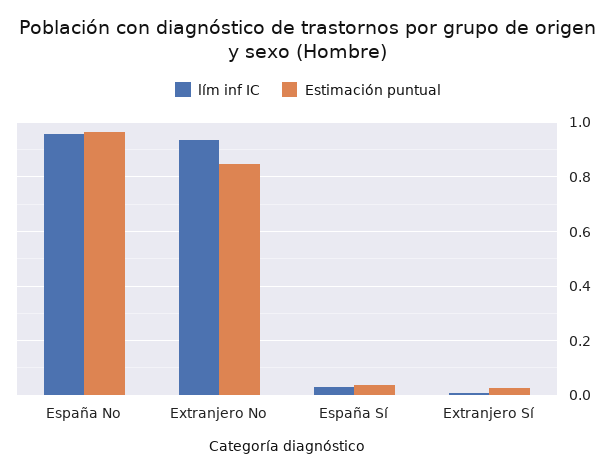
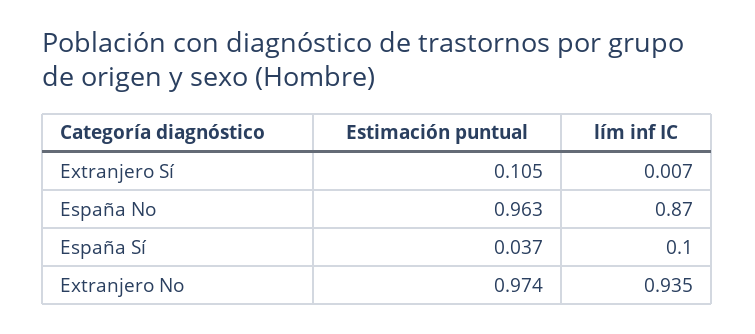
  {
    "lím inf IC": {
-     "España No": 0.95,
+     "España No": 0.87,
      "Extranjero No": 0.935,
-     "España Sí": 0.025,
+     "España Sí": 0.1,
      "Extranjero Sí": 0.007
    },
    "Estimación puntual": {
      "España No": 0.963,
-     "Extranjero No": 0.85,
+     "Extranjero No": 0.974,
      "España Sí": 0.037,
-     "Extranjero Sí": 0.025
+     "Extranjero Sí": 0.105
    }
  }

